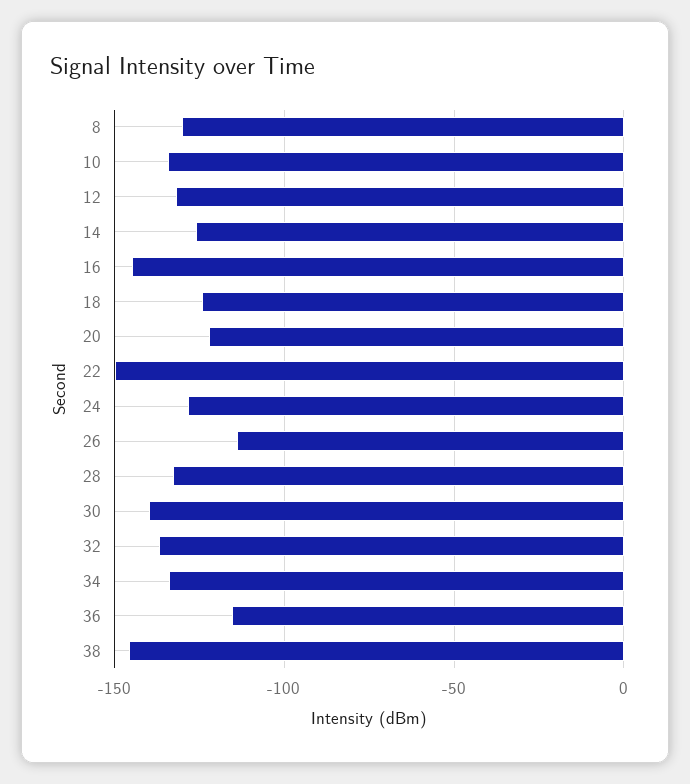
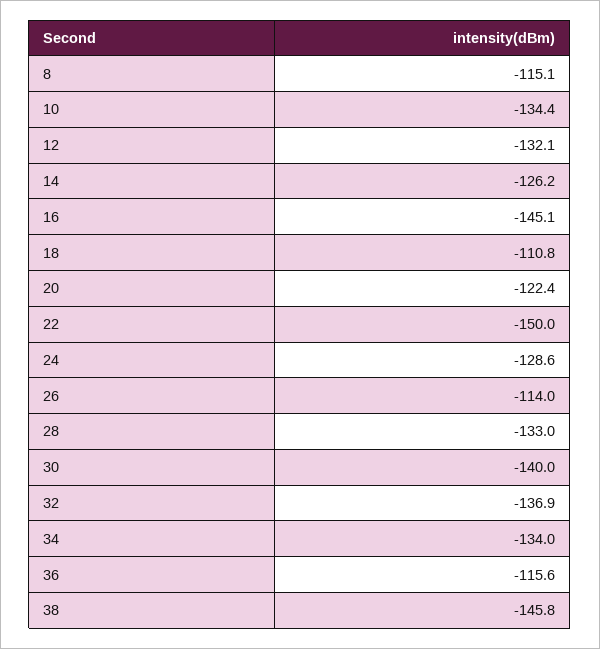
  {
-   "8": -130,
+   "8": -115.1,
    "10": -134.4,
    "12": -132.1,
    "14": -126.2,
    "16": -145.1,
-   "18": -125,
+   "18": -110.8,
    "20": -122.4,
    "22": -150,
    "24": -128.6,
    "26": -114,
    "28": -133,
    "30": -140,
    "32": -136.9,
    "34": -134,
    "36": -115.6,
    "38": -145.8
  }

